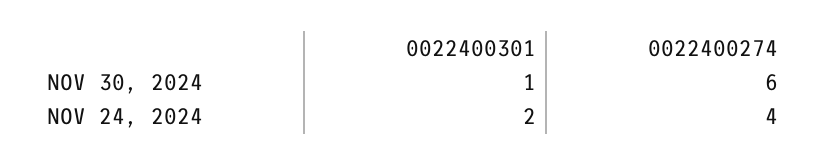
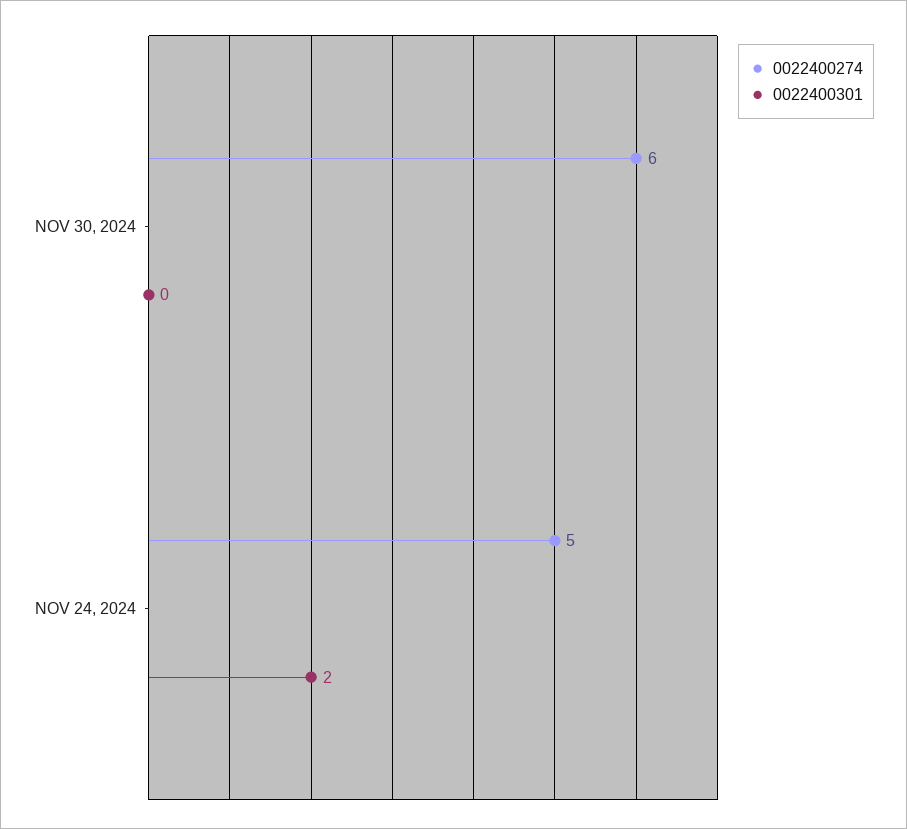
  {
    "0022400301": {
-     "NOV 30, 2024": 1,
+     "NOV 30, 2024": 0,
      "NOV 24, 2024": 2
    },
    "0022400274": {
      "NOV 30, 2024": 6,
-     "NOV 24, 2024": 4
+     "NOV 24, 2024": 5
    }
  }

